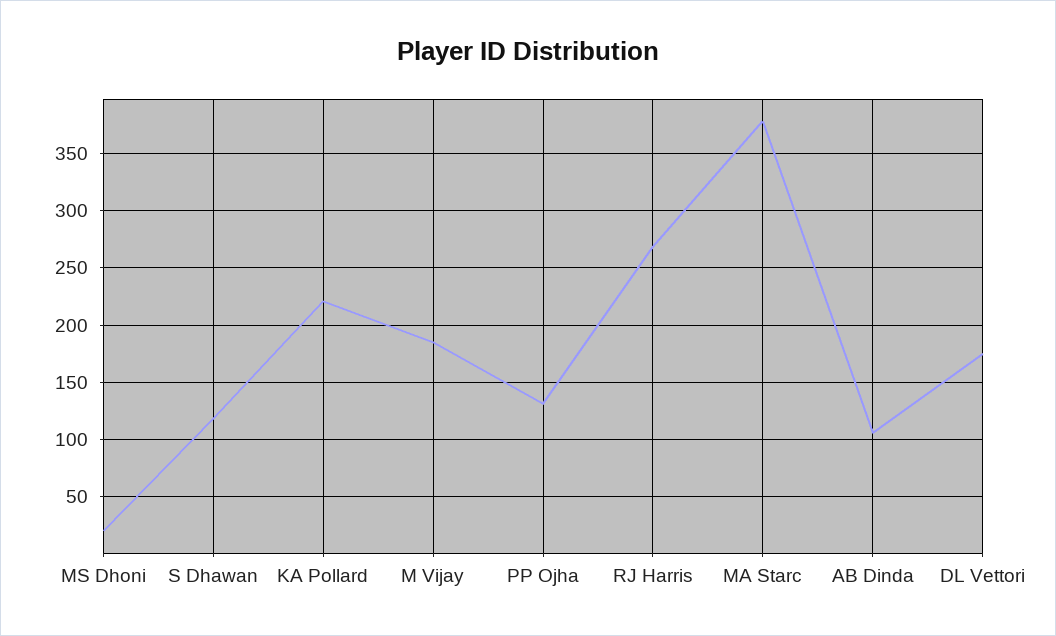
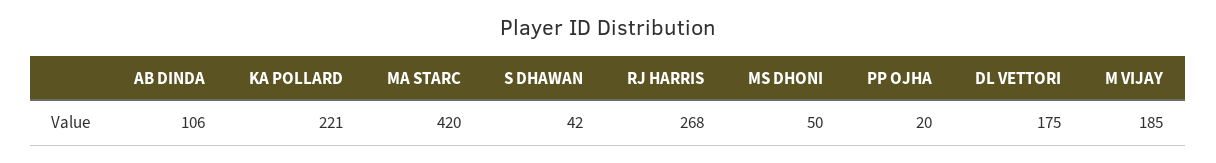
  {
-   "MS Dhoni": 20,
+   "MS Dhoni": 50,
-   "S Dhawan": 120,
+   "S Dhawan": 42,
    "KA Pollard": 221,
    "M Vijay": 185,
-   "PP Ojha": 130,
+   "PP Ojha": 20,
    "RJ Harris": 268,
-   "MA Starc": 380,
+   "MA Starc": 420,
    "AB Dinda": 106,
    "DL Vettori": 175
  }

